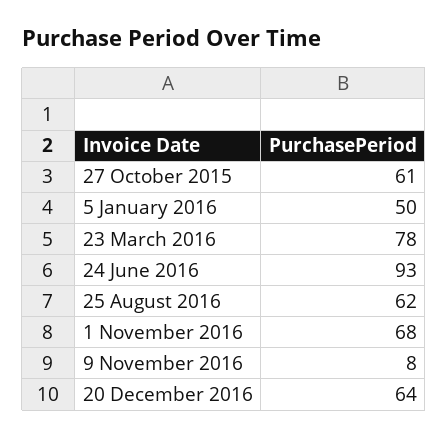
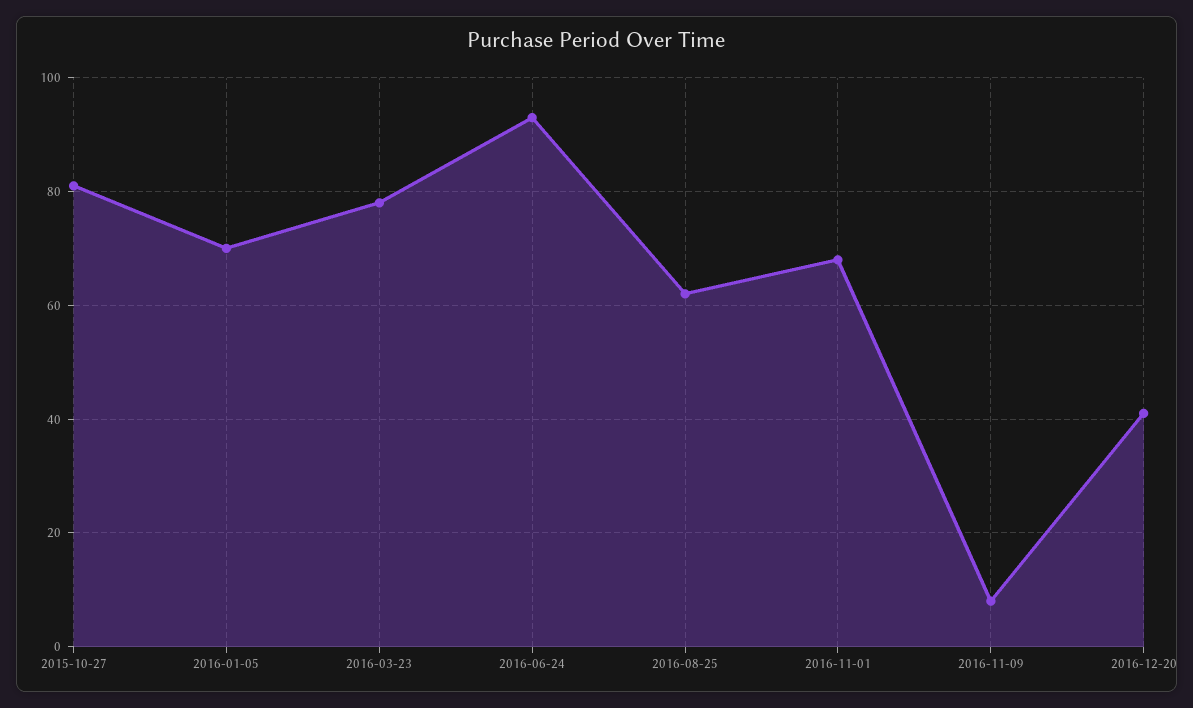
  {
-   "27 October 2015": 61,
+   "27 October 2015": 80,
-   "5 January 2016": 50,
+   "5 January 2016": 70,
    "23 March 2016": 78,
    "24 June 2016": 93,
    "25 August 2016": 62,
    "1 November 2016": 68,
    "9 November 2016": 8,
-   "20 December 2016": 64
+   "20 December 2016": 40
  }

